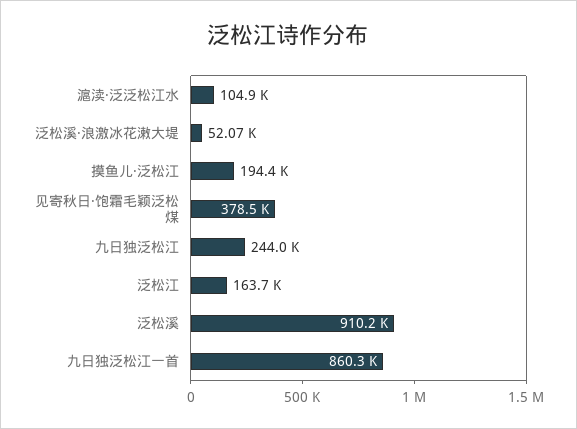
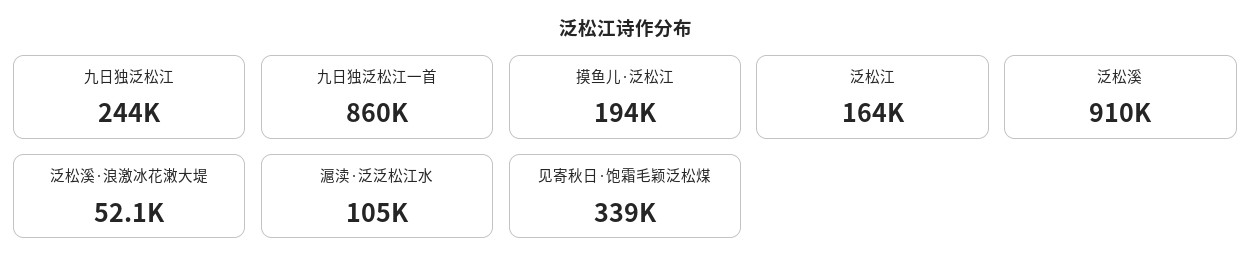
  {
    "滬渎·泛泛松江水": 104900,
    "泛松溪·浪激冰花潄大堤": 52070,
    "摸鱼儿·泛松江": 194400,
-   "见寄秋日·饱霜毛颖泛松煤": 378500,
+   "见寄秋日·饱霜毛颖泛松煤": 339000,
    "九日独泛松江": 244000,
    "泛松江": 163700,
    "泛松溪": 910200,
    "九日独泛松江一首": 860300
  }

